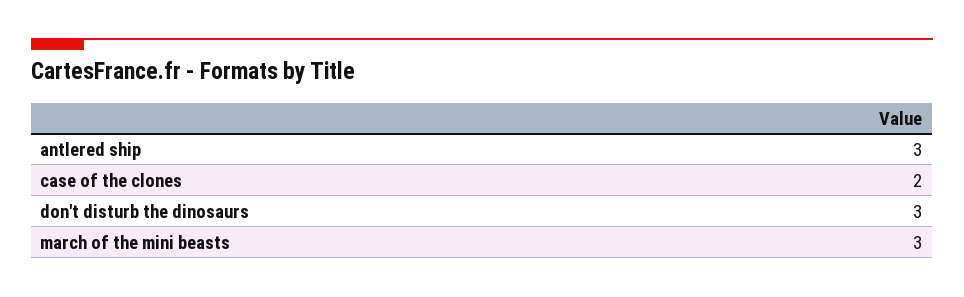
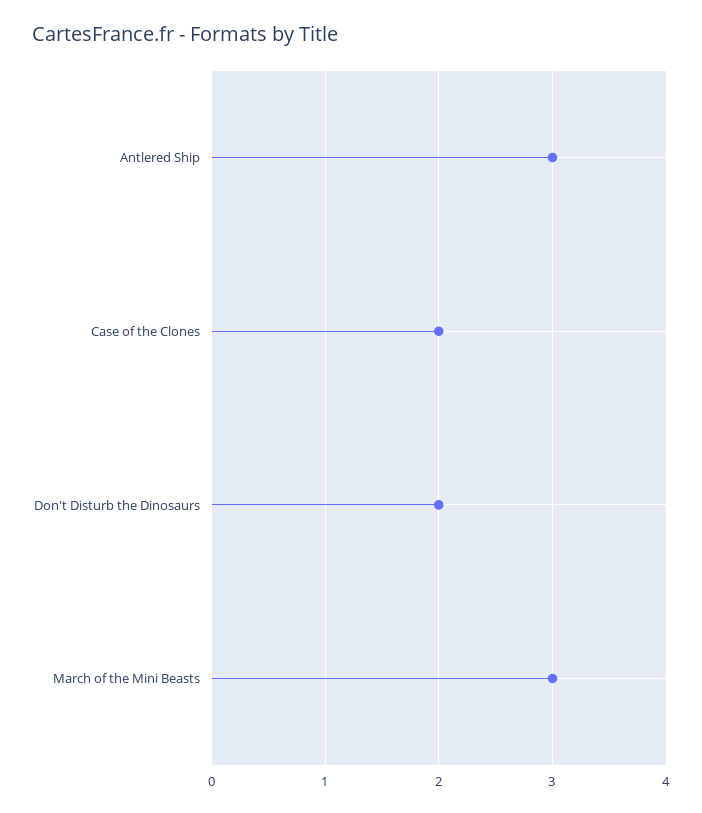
  {
    "antlered ship": 3,
    "case of the clones": 2,
-   "don't disturb the dinosaurs": 3,
+   "don't disturb the dinosaurs": 2,
    "march of the mini beasts": 3
  }

